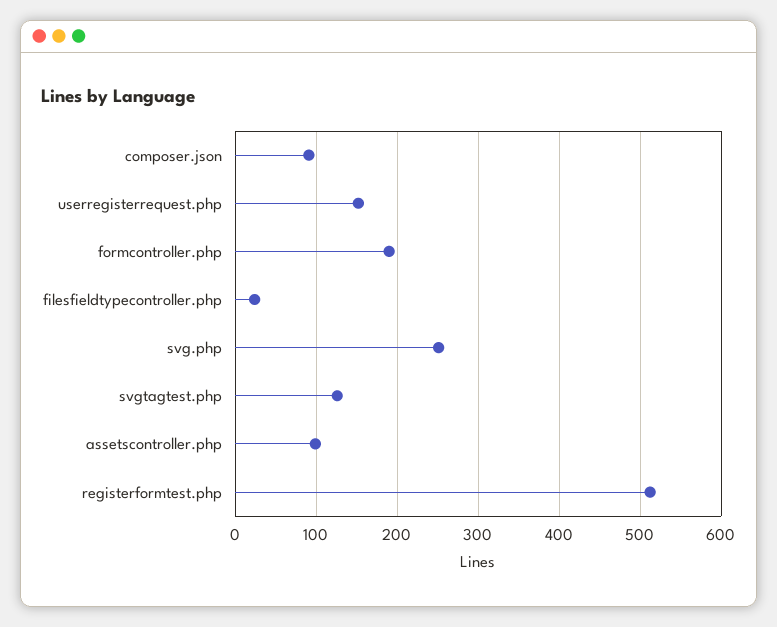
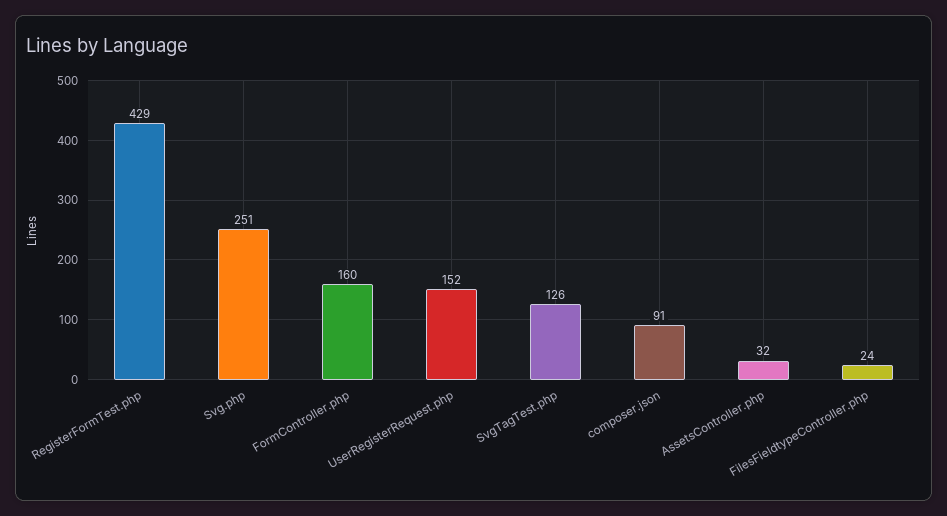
  {
    "composer.json": 91,
    "userregisterrequest.php": 152,
-   "formcontroller.php": 190,
+   "formcontroller.php": 160,
    "filesfieldtypecontroller.php": 24,
    "svg.php": 251,
    "svgtagtest.php": 126,
-   "assetscontroller.php": 100,
+   "assetscontroller.php": 32,
-   "registerformtest.php": 510
+   "registerformtest.php": 429
  }

